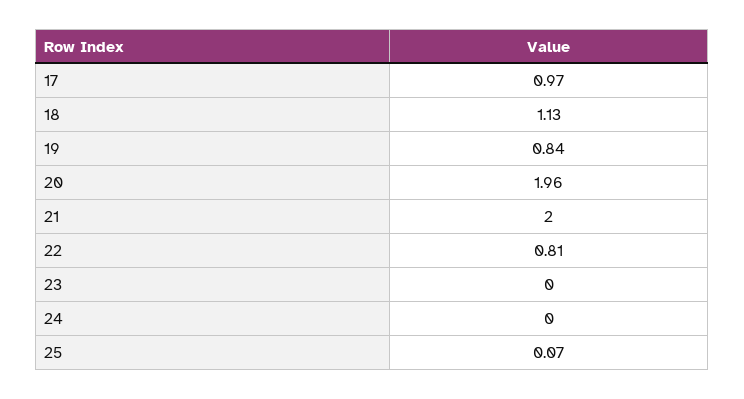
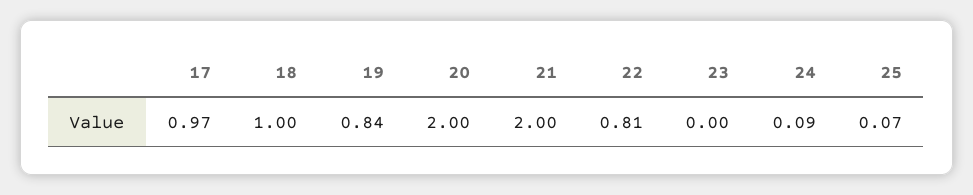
  {
    "17": 0.97,
-   "18": 1.13,
+   "18": 1,
    "19": 0.84,
-   "20": 1.96,
+   "20": 2,
    "21": 2,
    "22": 0.81,
    "23": 0,
-   "24": 0,
+   "24": 0.09,
    "25": 0.07
  }

